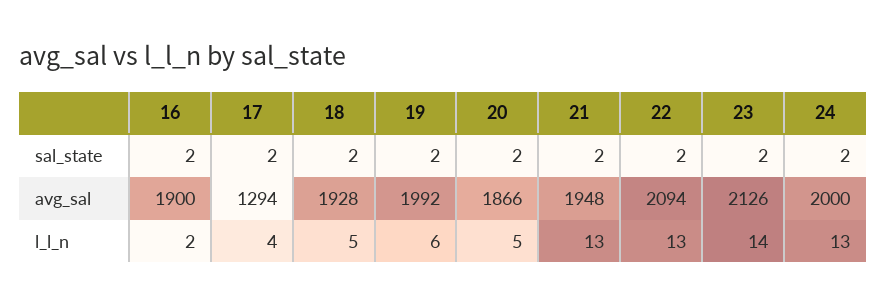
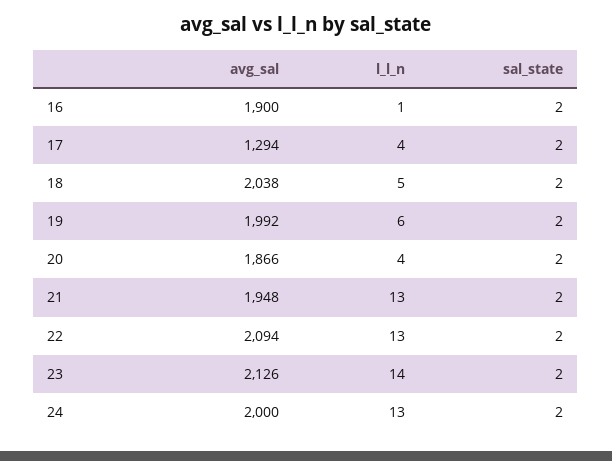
  {
    "16": {
      "sal_state": 2,
      "avg_sal": 1900,
-     "l_l_n": 2
+     "l_l_n": 1
    },
    "17": {
      "sal_state": 2,
      "avg_sal": 1294,
      "l_l_n": 4
    },
    "18": {
      "sal_state": 2,
-     "avg_sal": 1928,
+     "avg_sal": 2038,
      "l_l_n": 5
    },
    "19": {
      "sal_state": 2,
      "avg_sal": 1992,
      "l_l_n": 6
    },
    "20": {
      "sal_state": 2,
      "avg_sal": 1866,
-     "l_l_n": 5
+     "l_l_n": 4
    },
    "21": {
      "sal_state": 2,
      "avg_sal": 1948,
      "l_l_n": 13
    },
    "22": {
      "sal_state": 2,
      "avg_sal": 2094,
      "l_l_n": 13
    },
    "23": {
      "sal_state": 2,
      "avg_sal": 2126,
      "l_l_n": 14
    },
    "24": {
      "sal_state": 2,
      "avg_sal": 2000,
      "l_l_n": 13
    }
  }

